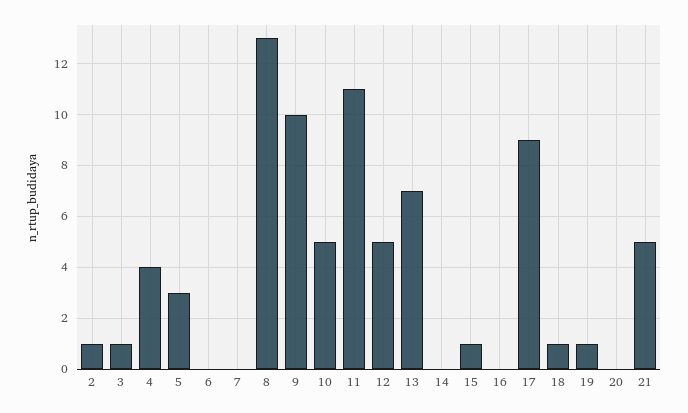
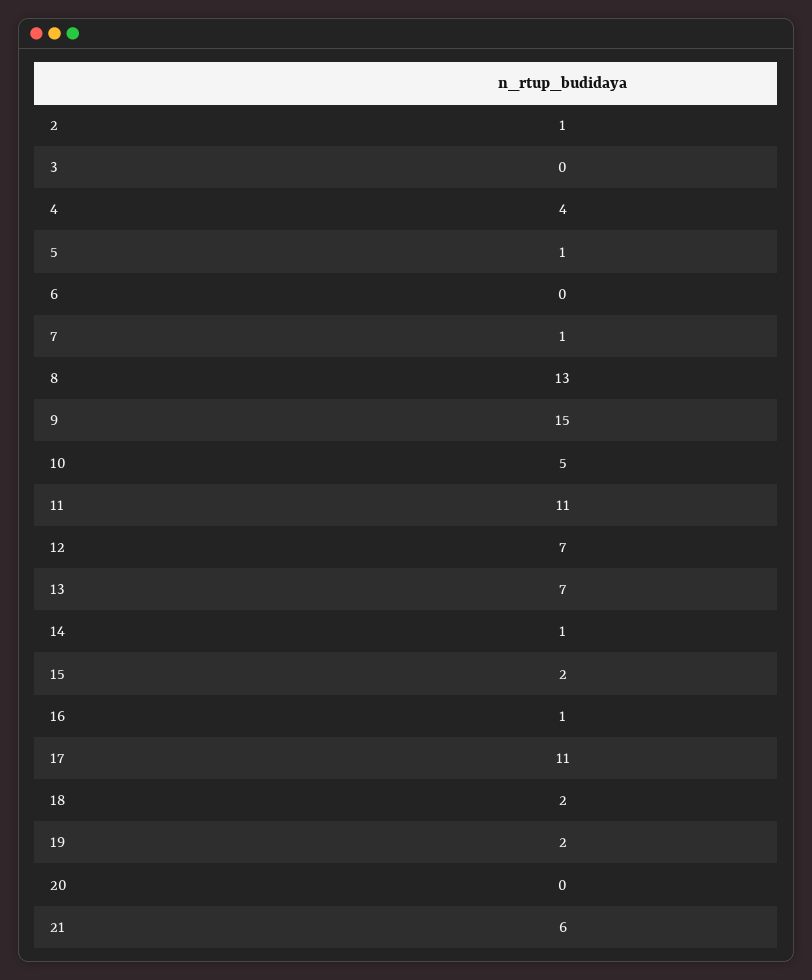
  {
    "2": 1,
-   "3": 1,
+   "3": 0,
    "4": 4,
-   "5": 3,
+   "5": 1,
    "6": 0,
-   "7": 0,
+   "7": 1,
    "8": 13,
-   "9": 10,
+   "9": 15,
    "10": 5,
    "11": 11,
-   "12": 5,
+   "12": 7,
    "13": 7,
-   "14": 0,
+   "14": 1,
-   "15": 1,
+   "15": 2,
-   "16": 0,
+   "16": 1,
-   "17": 9,
+   "17": 11,
-   "18": 1,
+   "18": 2,
-   "19": 1,
+   "19": 2,
    "20": 0,
-   "21": 5
+   "21": 6
  }

